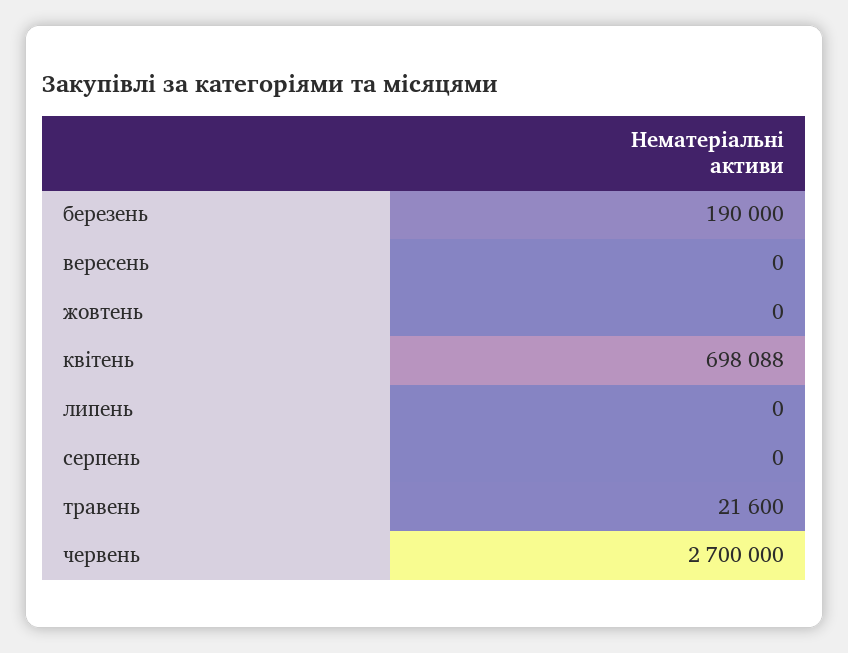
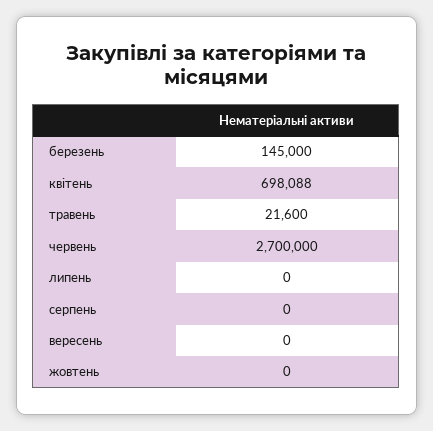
  {
-   "березень": 190000,
+   "березень": 145000,
    "вересень": 0,
    "жовтень": 0,
    "квітень": 698088,
    "липень": 0,
    "серпень": 0,
    "травень": 21600,
    "червень": 2700000
  }

